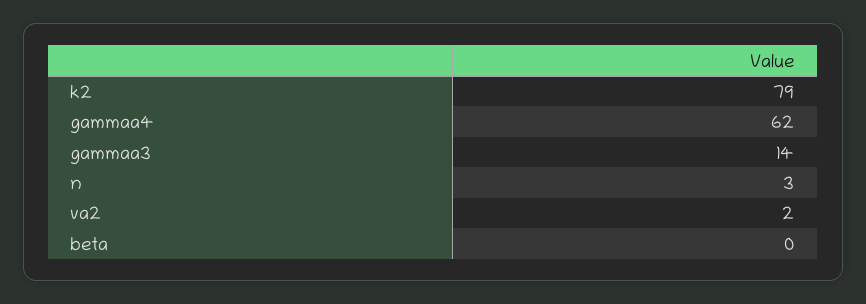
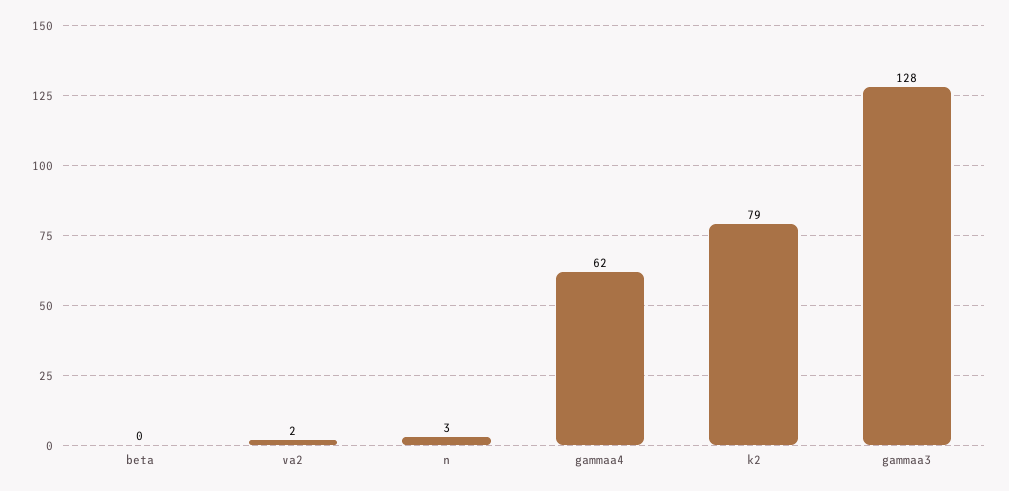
  {
    "k2": 79,
    "gammaa4": 62,
-   "gammaa3": 14,
+   "gammaa3": 128,
    "n": 3,
    "va2": 2,
    "beta": 0
  }

